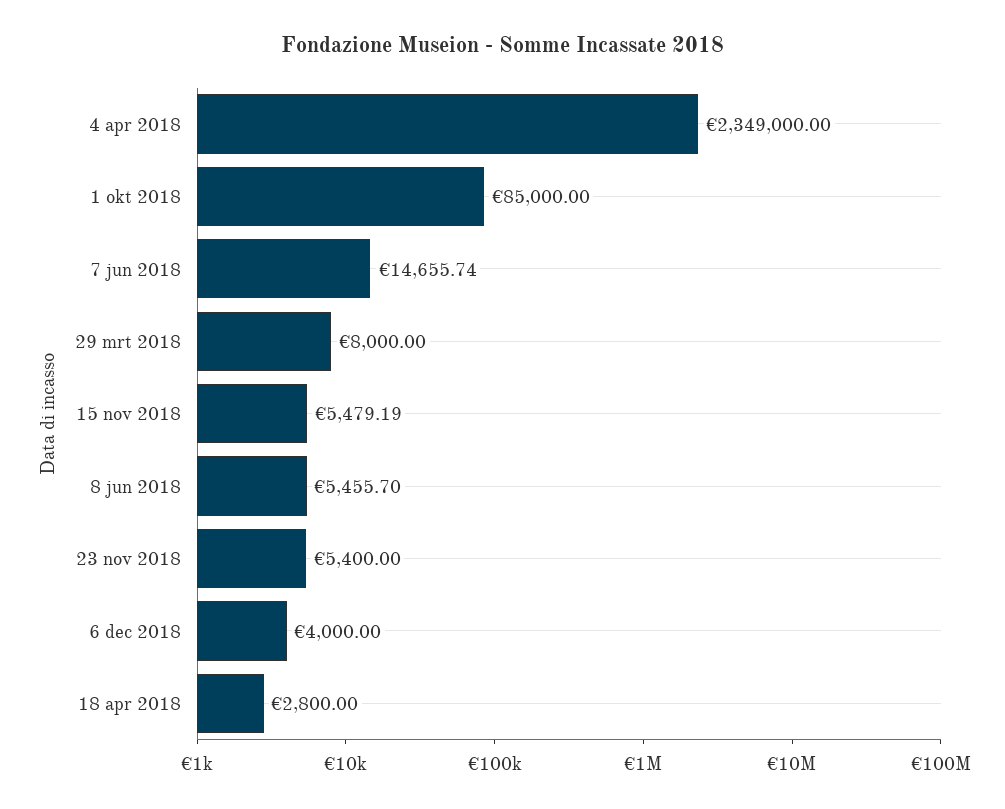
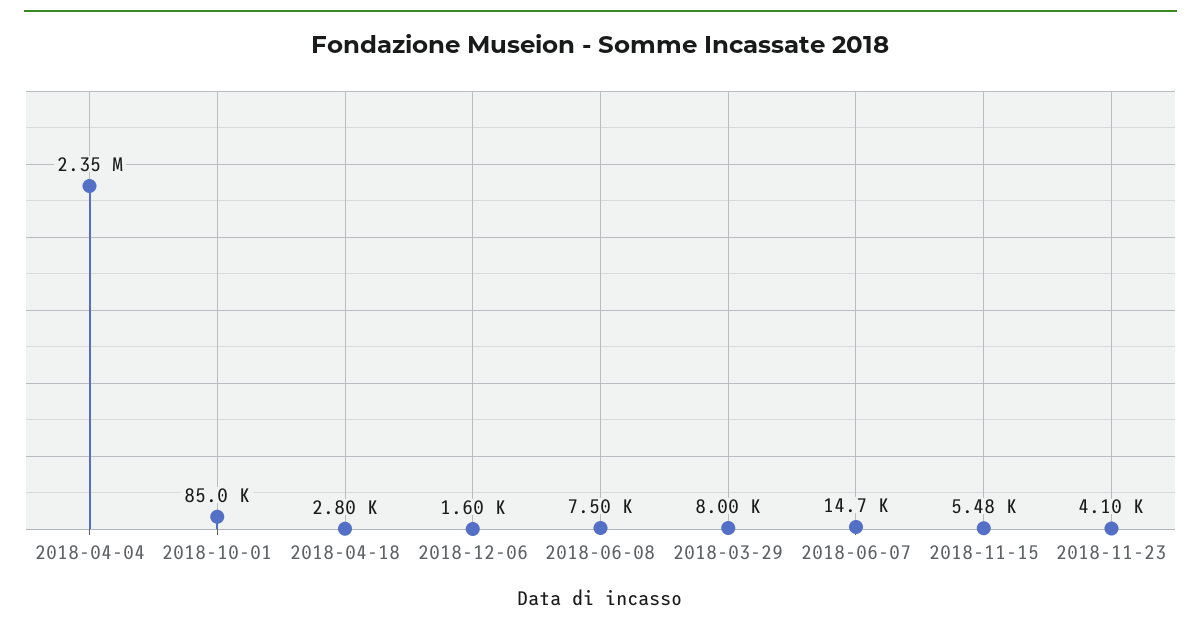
  {
    "4 apr 2018": 2349000,
    "1 okt 2018": 85000,
    "7 jun 2018": 14655.74,
    "29 mrt 2018": 8000,
    "15 nov 2018": 5479.19,
-   "8 jun 2018": 5455.7,
+   "8 jun 2018": 7500,
-   "23 nov 2018": 5400,
+   "23 nov 2018": 4100,
-   "6 dec 2018": 4000,
+   "6 dec 2018": 1600,
    "18 apr 2018": 2800
  }

